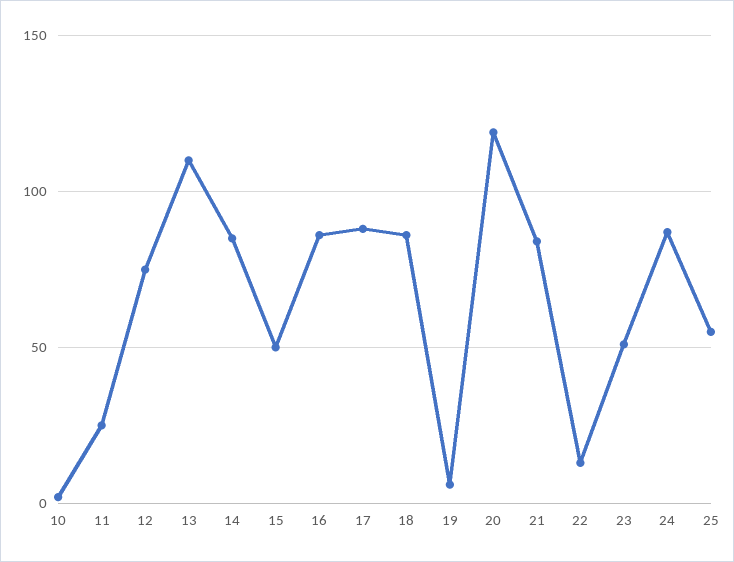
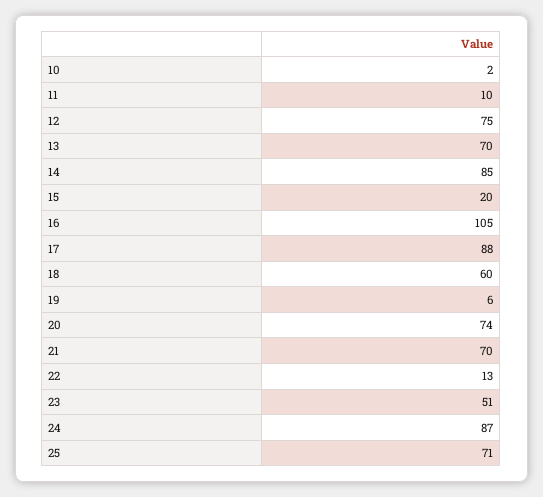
  {
    "10": 2,
-   "11": 25,
+   "11": 10,
    "12": 75,
-   "13": 110,
+   "13": 70,
    "14": 85,
-   "15": 50,
+   "15": 20,
-   "16": 85,
+   "16": 105,
    "17": 88,
-   "18": 85,
+   "18": 60,
    "19": 6,
-   "20": 120,
+   "20": 74,
-   "21": 85,
+   "21": 70,
    "22": 13,
    "23": 51,
    "24": 87,
-   "25": 55
+   "25": 71
  }

